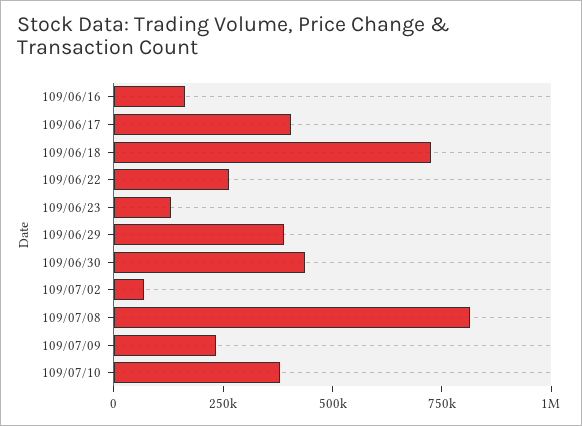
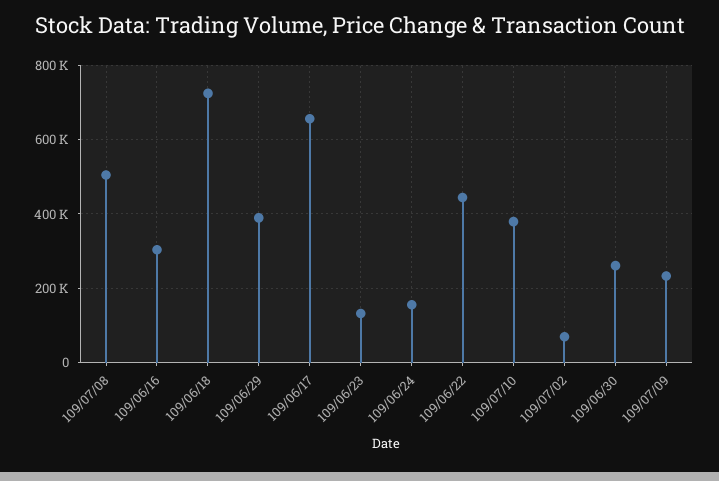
  {
-   "109/06/16": 150000,
+   "109/06/16": 300000,
-   "109/06/17": 400000,
+   "109/06/17": 660000,
    "109/06/18": 720000,
-   "109/06/22": 250000,
+   "109/06/22": 440000,
    "109/06/23": 140000,
    "109/06/29": 380000,
-   "109/06/30": 450000,
+   "109/06/30": 260000,
    "109/07/02": 80000,
-   "109/07/08": 800000,
+   "109/07/08": 500000,
    "109/07/09": 240000,
-   "109/07/10": 380000
+   "109/07/10": 380000,
+   "109/06/24": 160000
  }

